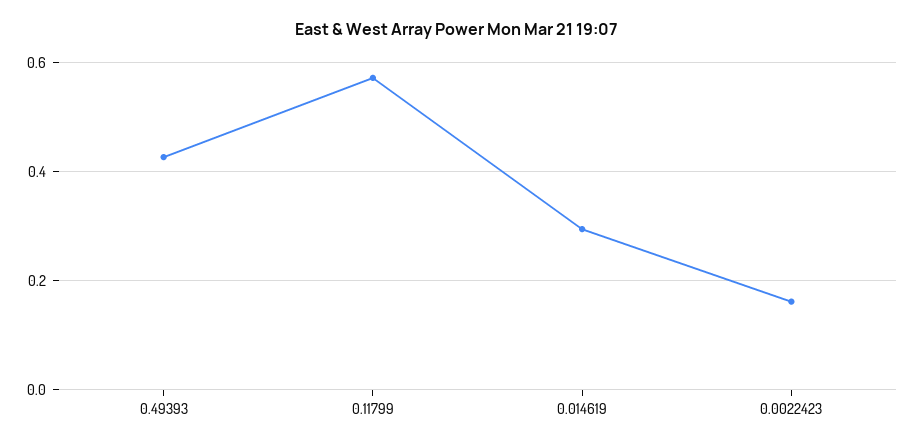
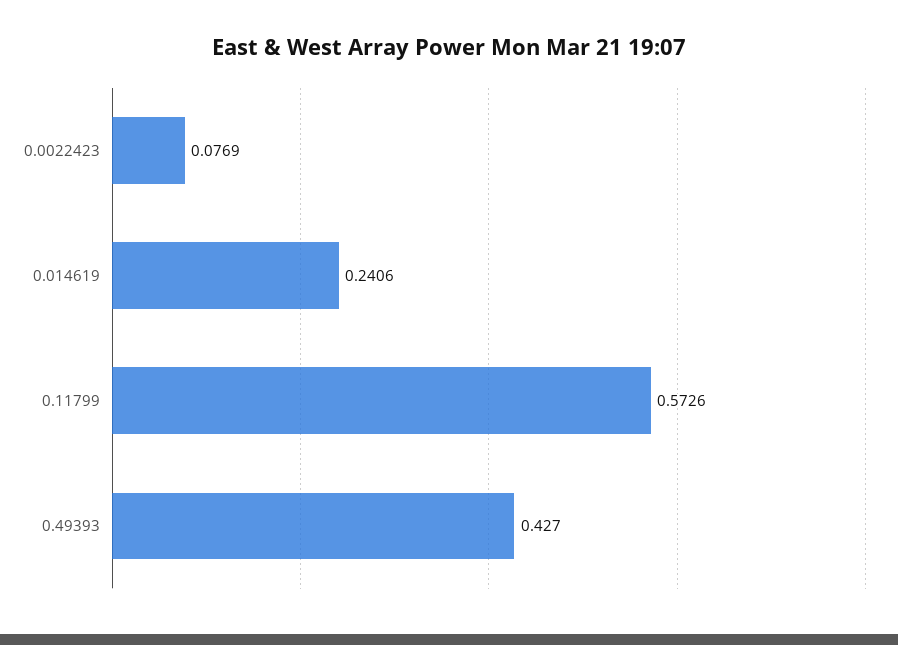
  {
    "0.49393": 0.427,
    "0.11799": 0.5726,
-   "0.014619": 0.3,
+   "0.014619": 0.2406,
-   "0.0022423": 0.16
+   "0.0022423": 0.0769
  }

